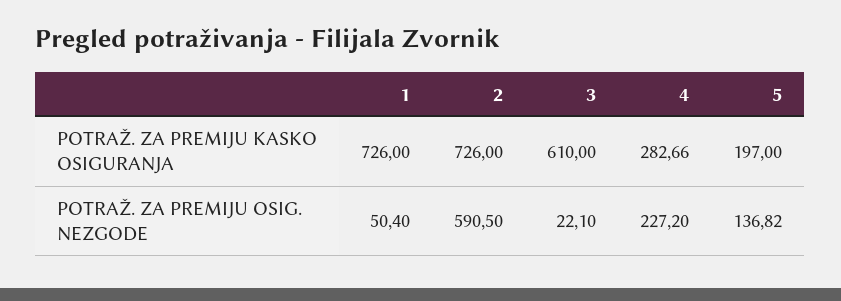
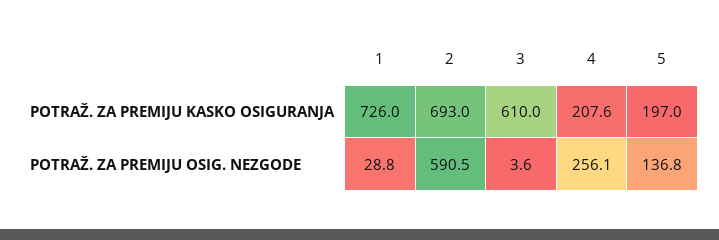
  {
    "1": {
      "POTRAŽ. ZA PREMIJU KASKO OSIGURANJA": 726,
-     "POTRAŽ. ZA PREMIJU OSIG. NEZGODE": 50.4
+     "POTRAŽ. ZA PREMIJU OSIG. NEZGODE": 28.8
    },
    "2": {
-     "POTRAŽ. ZA PREMIJU KASKO OSIGURANJA": 726,
+     "POTRAŽ. ZA PREMIJU KASKO OSIGURANJA": 693,
      "POTRAŽ. ZA PREMIJU OSIG. NEZGODE": 590.5
    },
    "3": {
      "POTRAŽ. ZA PREMIJU KASKO OSIGURANJA": 610,
-     "POTRAŽ. ZA PREMIJU OSIG. NEZGODE": 22.1
+     "POTRAŽ. ZA PREMIJU OSIG. NEZGODE": 3.6
    },
    "4": {
-     "POTRAŽ. ZA PREMIJU KASKO OSIGURANJA": 282.66,
+     "POTRAŽ. ZA PREMIJU KASKO OSIGURANJA": 207.6,
-     "POTRAŽ. ZA PREMIJU OSIG. NEZGODE": 227.2
+     "POTRAŽ. ZA PREMIJU OSIG. NEZGODE": 256.1
    },
    "5": {
      "POTRAŽ. ZA PREMIJU KASKO OSIGURANJA": 197,
      "POTRAŽ. ZA PREMIJU OSIG. NEZGODE": 136.82
    }
  }

